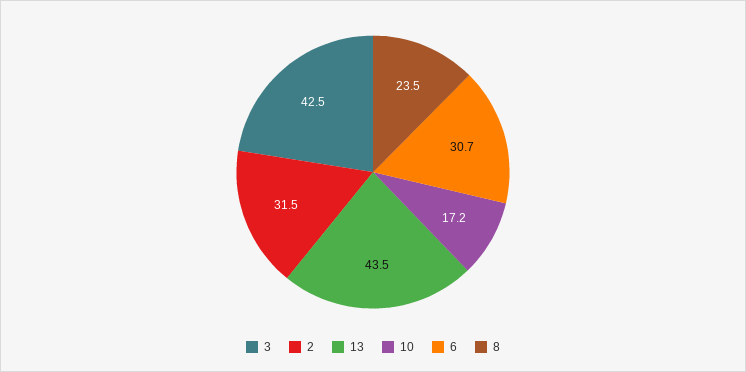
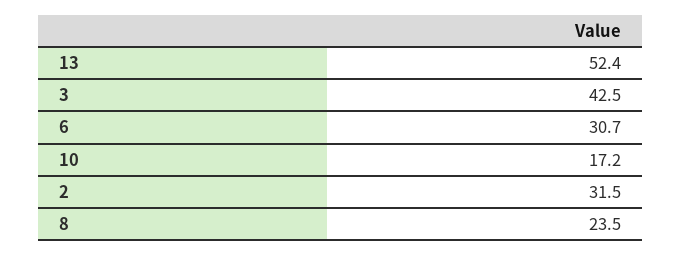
  {
    "3": 42.5,
    "2": 31.5,
-   "13": 43.5,
+   "13": 52.4,
    "10": 17.2,
    "6": 30.7,
    "8": 23.5
  }

